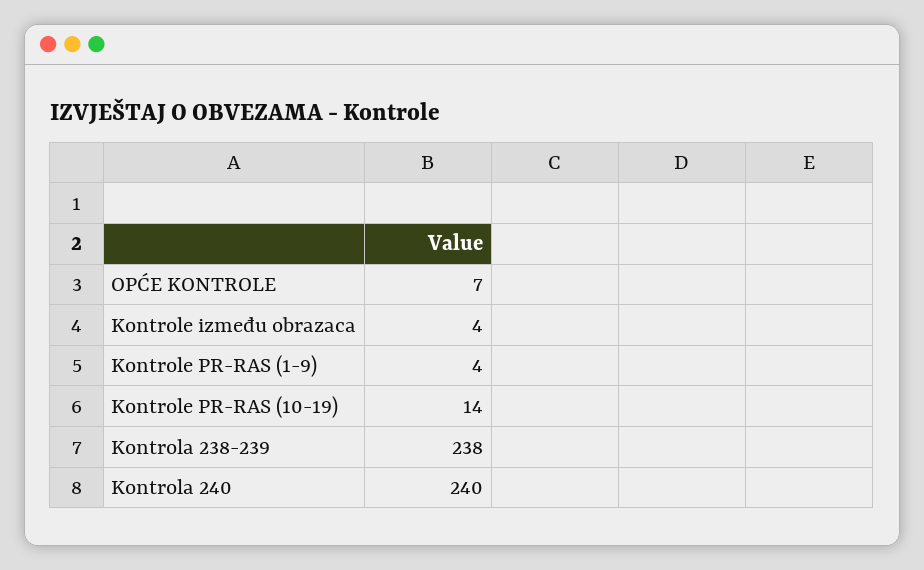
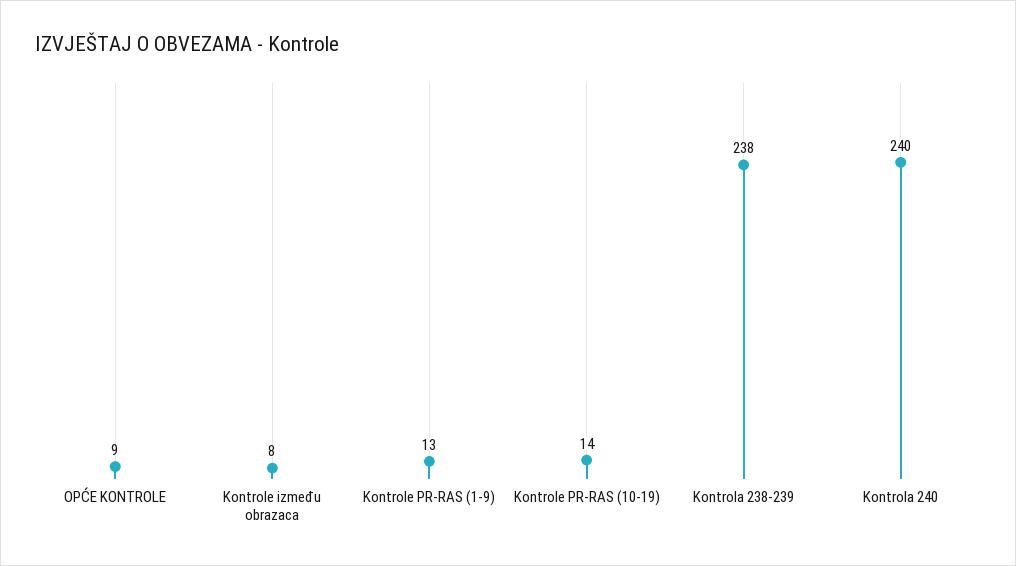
  {
-   "OPĆE KONTROLE": 7,
+   "OPĆE KONTROLE": 9,
-   "Kontrole između obrazaca": 4,
+   "Kontrole između obrazaca": 8,
-   "Kontrole PR-RAS (1-9)": 4,
+   "Kontrole PR-RAS (1-9)": 13,
    "Kontrole PR-RAS (10-19)": 14,
    "Kontrola 238-239": 238,
    "Kontrola 240": 240
  }

